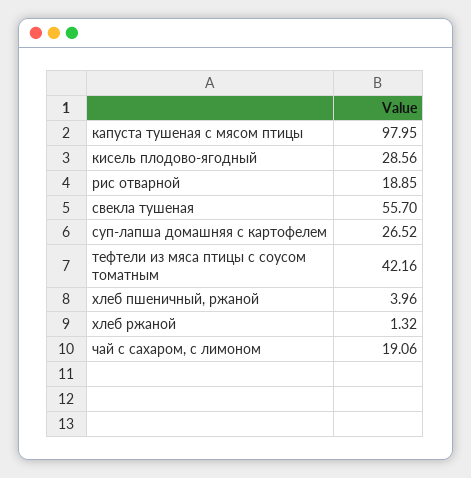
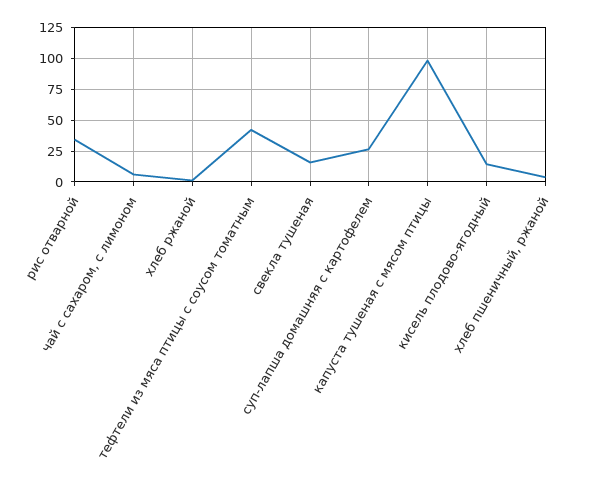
  {
    "капуста тушеная с мясом птицы": 97.95,
-   "кисель плодово-ягодный": 28.56,
+   "кисель плодово-ягодный": 15,
-   "рис отварной": 18.85,
+   "рис отварной": 35,
-   "свекла тушеная": 55.7,
+   "свекла тушеная": 15,
    "суп-лапша домашняя с картофелем": 26.52,
    "тефтели из мяса птицы с соусом томатным": 42.16,
    "хлеб пшеничный, ржаной": 3.96,
    "хлеб ржаной": 1.32,
-   "чай с сахаром, с лимоном": 19.06
+   "чай с сахаром, с лимоном": 5
  }

